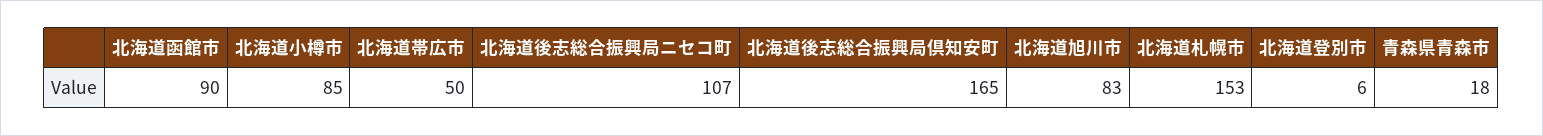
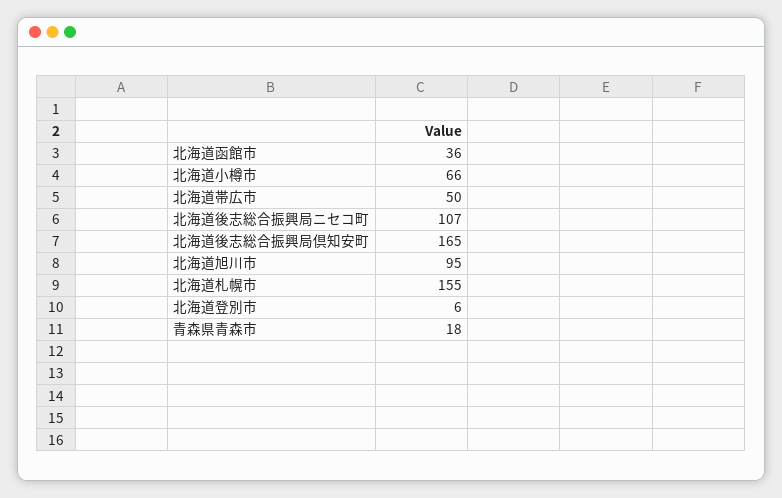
  {
-   "北海道函館市": 90,
+   "北海道函館市": 36,
-   "北海道小樽市": 85,
+   "北海道小樽市": 66,
    "北海道帯広市": 50,
    "北海道後志総合振興局ニセコ町": 107,
    "北海道後志総合振興局倶知安町": 165,
-   "北海道旭川市": 83,
+   "北海道旭川市": 95,
-   "北海道札幌市": 153,
+   "北海道札幌市": 155,
    "北海道登別市": 6,
    "青森県青森市": 18
  }

